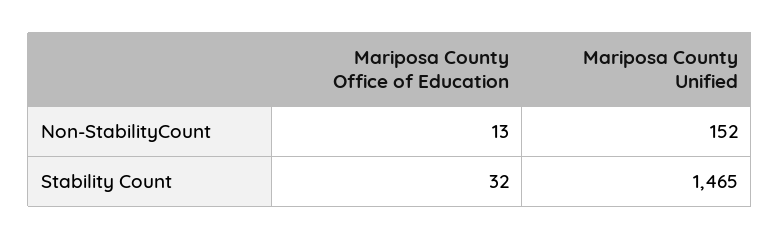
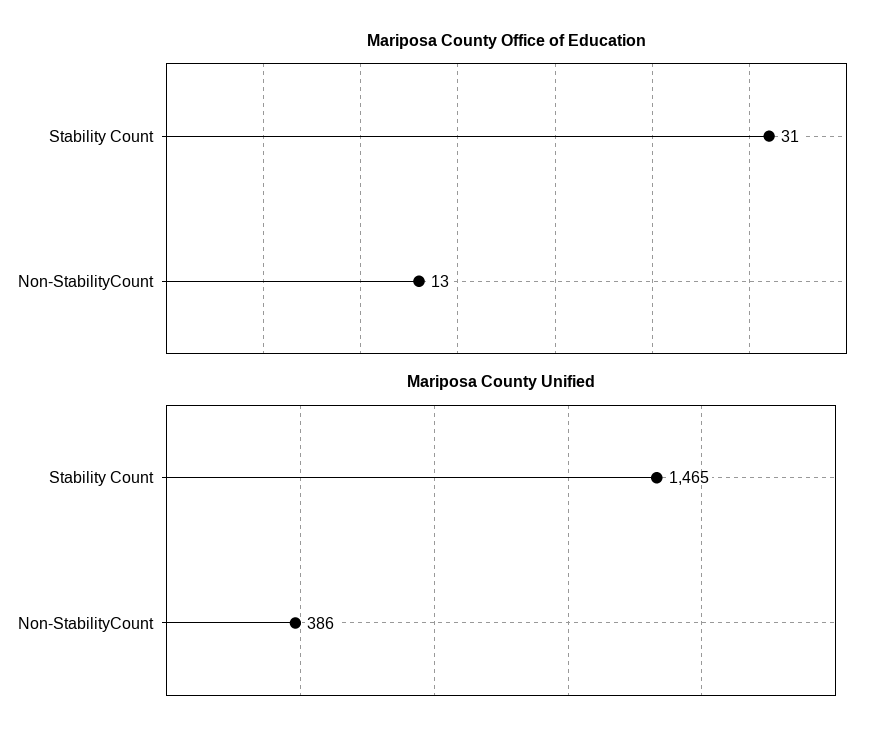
  {
    "Mariposa County Office of Education": {
      "Non-StabilityCount": 13,
-     "Stability Count": 32
+     "Stability Count": 31
    },
    "Mariposa County Unified": {
-     "Non-StabilityCount": 152,
+     "Non-StabilityCount": 386,
      "Stability Count": 1465
    }
  }

